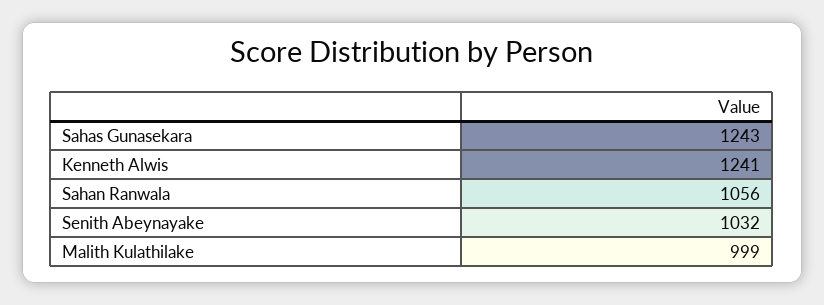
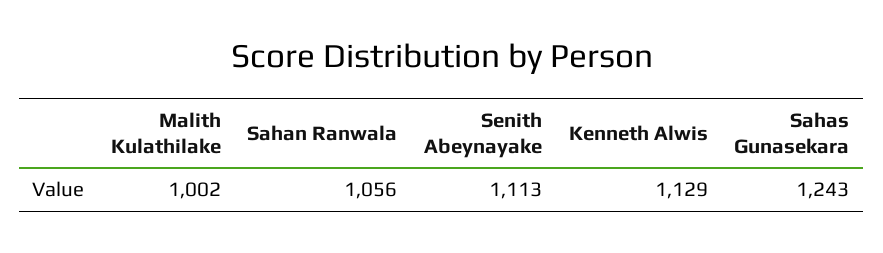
  {
    "Sahas Gunasekara": 1243,
-   "Kenneth Alwis": 1241,
+   "Kenneth Alwis": 1129,
    "Sahan Ranwala": 1056,
-   "Senith Abeynayake": 1032,
+   "Senith Abeynayake": 1113,
-   "Malith Kulathilake": 999
+   "Malith Kulathilake": 1002
  }

